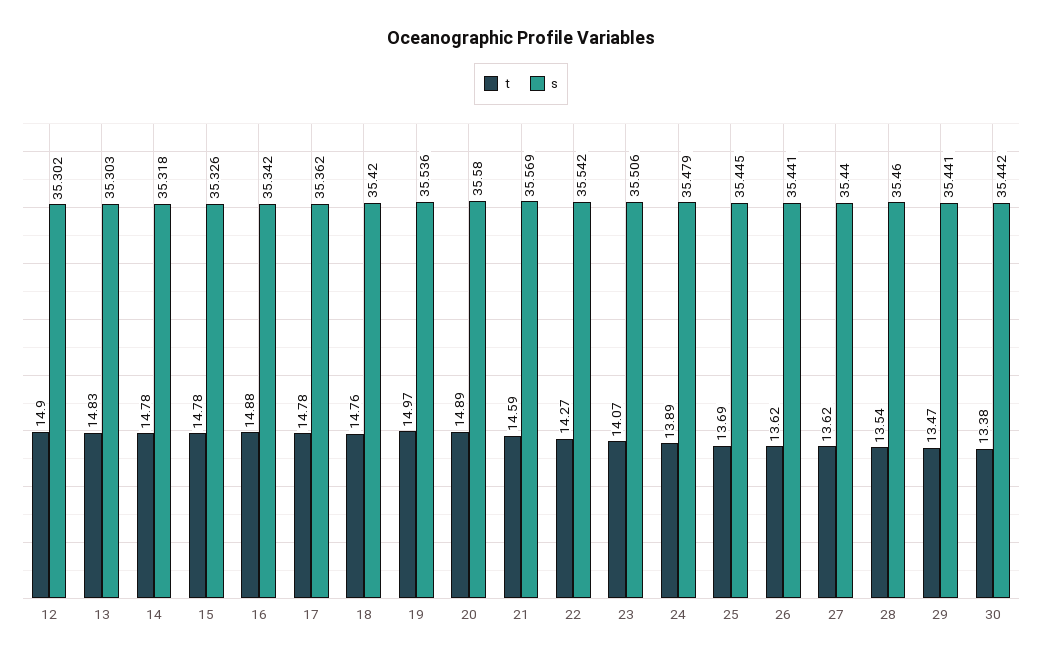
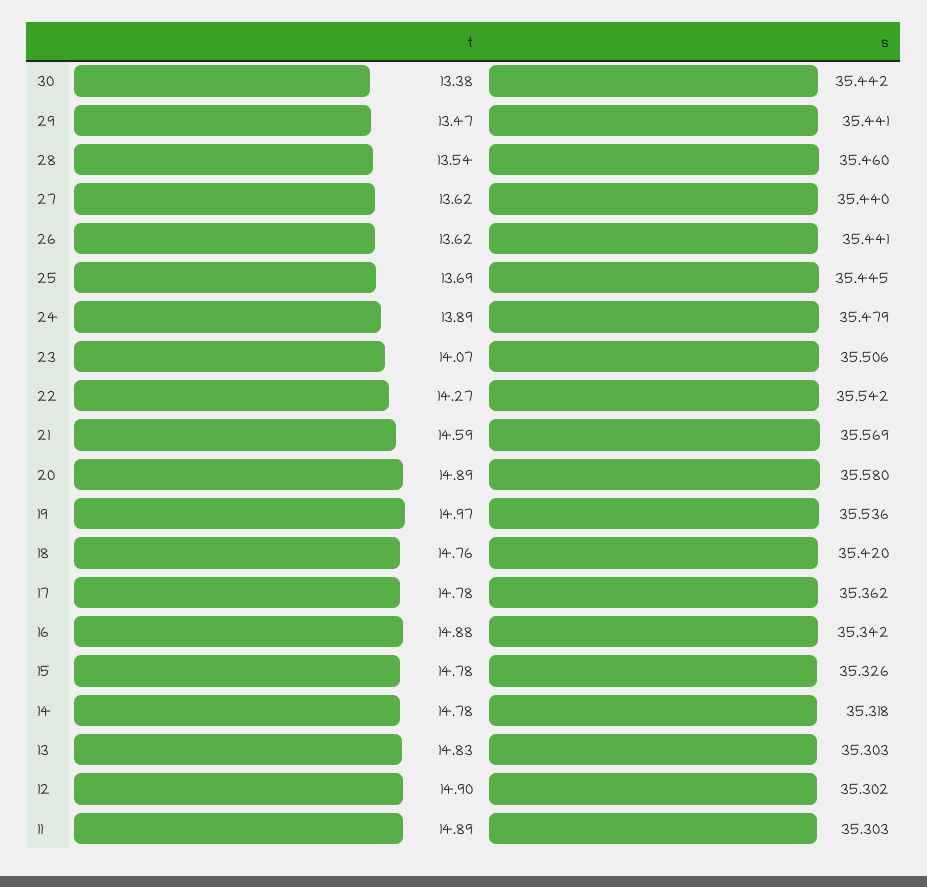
  {
    "t": {
      "12": 14.9,
      "13": 14.83,
      "14": 14.78,
      "15": 14.78,
      "16": 14.88,
      "17": 14.78,
      "18": 14.76,
      "19": 14.97,
      "20": 14.89,
      "21": 14.59,
      "22": 14.27,
      "23": 14.07,
      "24": 13.89,
      "25": 13.69,
      "26": 13.62,
      "27": 13.62,
      "28": 13.54,
      "29": 13.47,
-     "30": 13.38
+     "30": 13.38,
+     "11": 14.89
    },
    "s": {
      "12": 35.302,
      "13": 35.303,
      "14": 35.318,
      "15": 35.326,
      "16": 35.342,
      "17": 35.362,
      "18": 35.42,
      "19": 35.536,
      "20": 35.58,
      "21": 35.569,
      "22": 35.542,
      "23": 35.506,
      "24": 35.479,
      "25": 35.445,
      "26": 35.441,
      "27": 35.44,
      "28": 35.46,
      "29": 35.441,
-     "30": 35.442
+     "30": 35.442,
+     "11": 35.303
    }
  }

